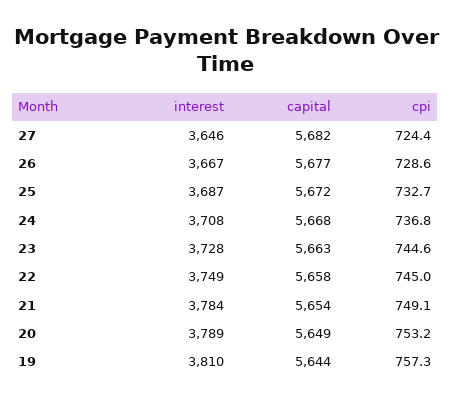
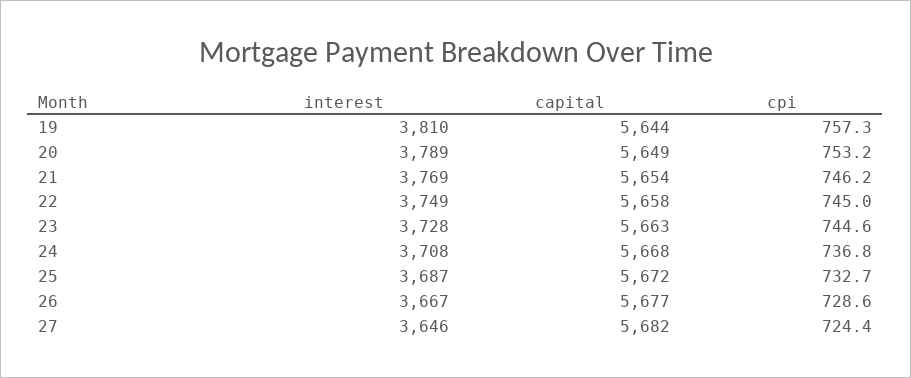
  {
    "interest": {
      "27": 3646,
      "26": 3667,
      "25": 3687,
      "24": 3708,
      "23": 3728,
      "22": 3749,
-     "21": 3784,
+     "21": 3769,
      "20": 3789,
      "19": 3810
    },
    "capital": {
      "27": 5682,
      "26": 5677,
      "25": 5672,
      "24": 5668,
      "23": 5663,
      "22": 5658,
      "21": 5654,
      "20": 5649,
      "19": 5644
    },
    "cpi": {
      "27": 724.4,
      "26": 728.6,
      "25": 732.7,
      "24": 736.8,
      "23": 744.6,
      "22": 745,
-     "21": 749.1,
+     "21": 746.2,
      "20": 753.2,
      "19": 757.3
    }
  }

